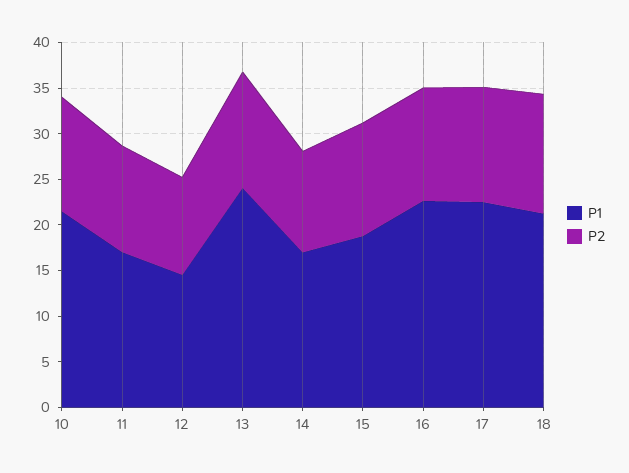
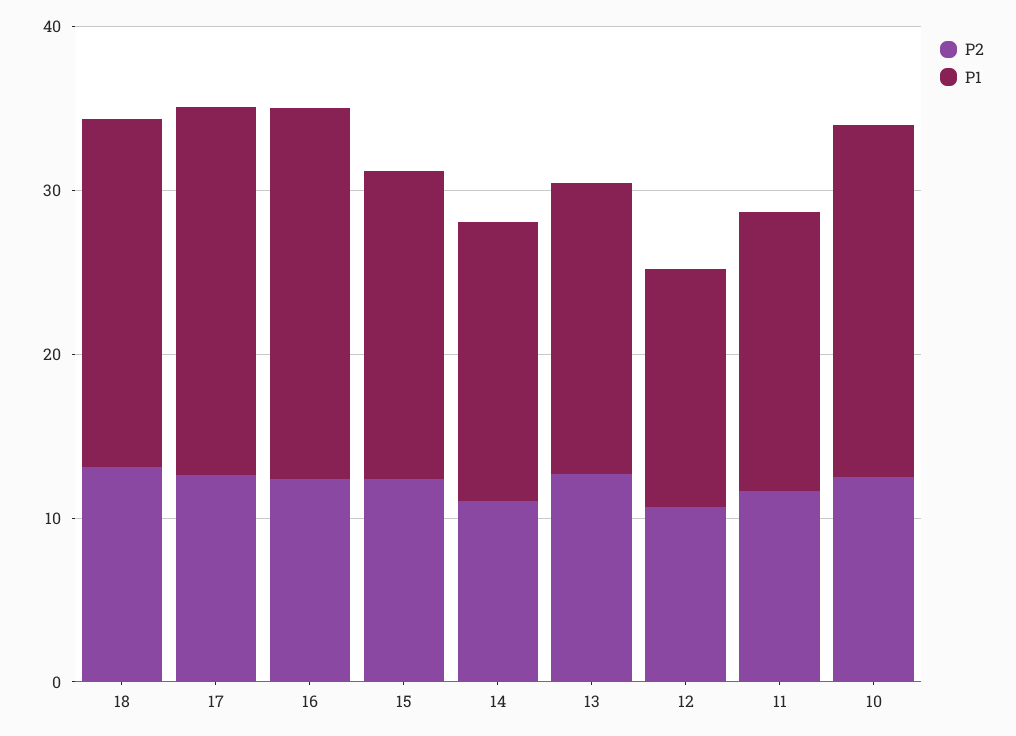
  {
    "P1": {
      "10": 21,
      "11": 17,
      "12": 15,
-     "13": 24,
+     "13": 18,
      "14": 17,
      "15": 19,
      "16": 23,
      "17": 22,
      "18": 21
    },
    "P2": {
      "10": 13,
      "11": 12,
      "12": 11,
      "13": 13,
      "14": 11,
      "15": 12,
      "16": 12,
      "17": 13,
      "18": 13
    }
  }

